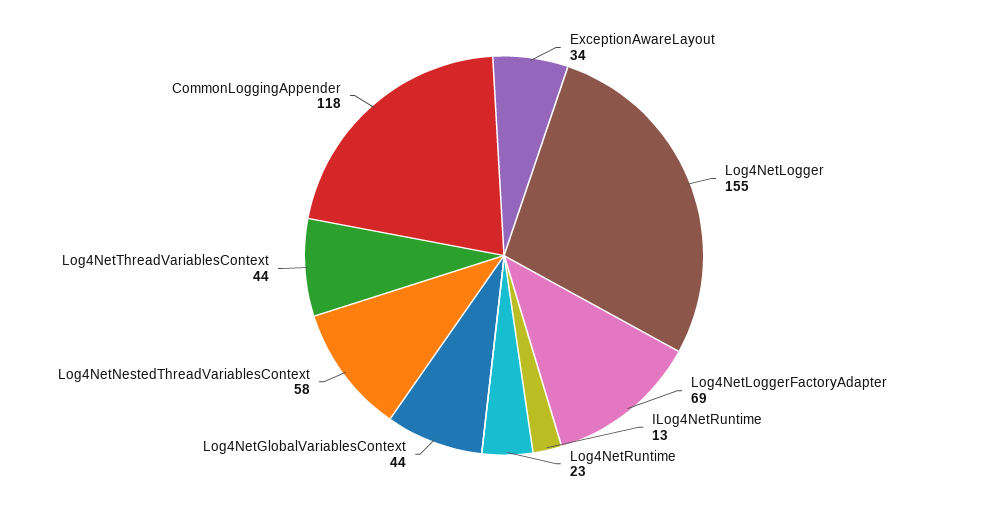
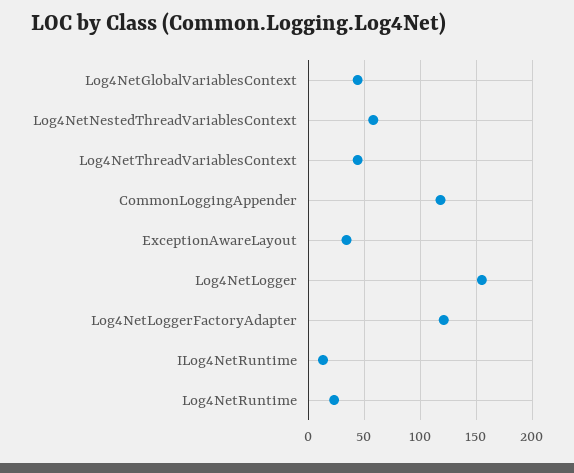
  {
    "ExceptionAwareLayout": 34,
    "Log4NetLogger": 155,
-   "Log4NetLoggerFactoryAdapter": 69,
+   "Log4NetLoggerFactoryAdapter": 120,
    "ILog4NetRuntime": 13,
    "Log4NetRuntime": 23,
    "Log4NetGlobalVariablesContext": 44,
    "Log4NetNestedThreadVariablesContext": 58,
    "Log4NetThreadVariablesContext": 44,
    "CommonLoggingAppender": 118
  }

